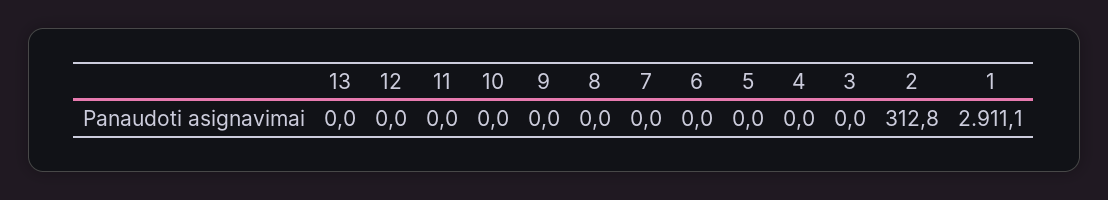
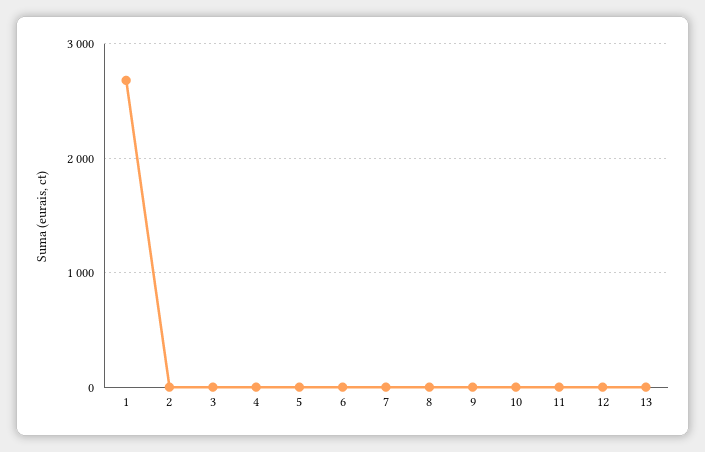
  {
    "13": 0,
    "12": 0,
    "11": 0,
    "10": 0,
    "9": 0,
    "8": 0,
    "7": 0,
    "6": 0,
    "5": 0,
    "4": 0,
    "3": 0,
-   "2": 312.8,
+   "2": 0,
-   "1": 2911.1
+   "1": 2700
  }

